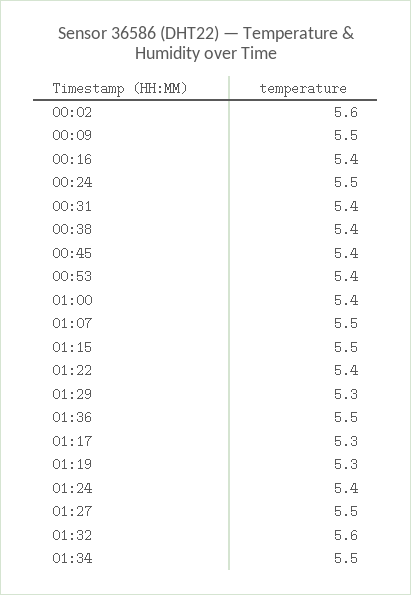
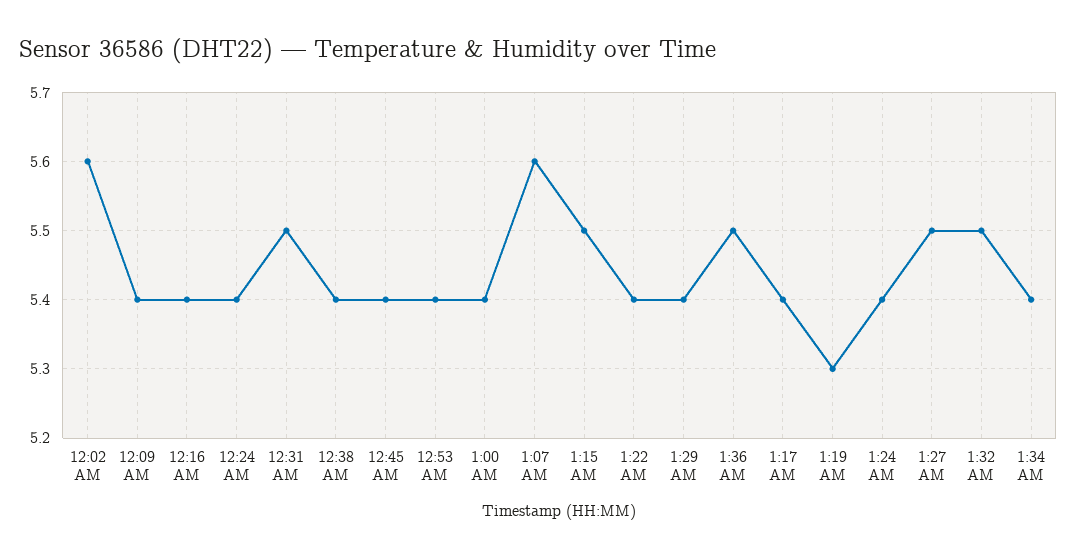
  {
    "00:02": 5.6,
-   "00:09": 5.5,
+   "00:09": 5.4,
    "00:16": 5.4,
-   "00:24": 5.5,
+   "00:24": 5.4,
-   "00:31": 5.4,
+   "00:31": 5.5,
    "00:38": 5.4,
    "00:45": 5.4,
    "00:53": 5.4,
    "01:00": 5.4,
-   "01:07": 5.5,
+   "01:07": 5.6,
    "01:15": 5.5,
    "01:22": 5.4,
-   "01:29": 5.3,
+   "01:29": 5.4,
    "01:36": 5.5,
-   "01:17": 5.3,
+   "01:17": 5.4,
    "01:19": 5.3,
    "01:24": 5.4,
    "01:27": 5.5,
-   "01:32": 5.6,
+   "01:32": 5.5,
-   "01:34": 5.5
+   "01:34": 5.4
  }

